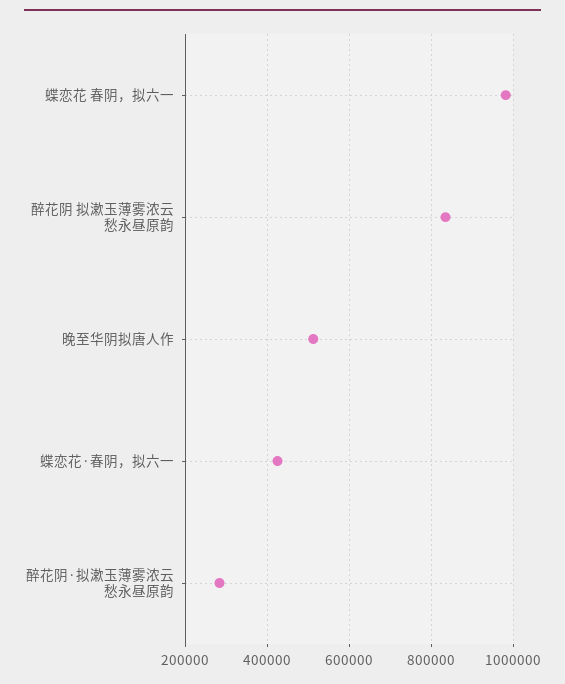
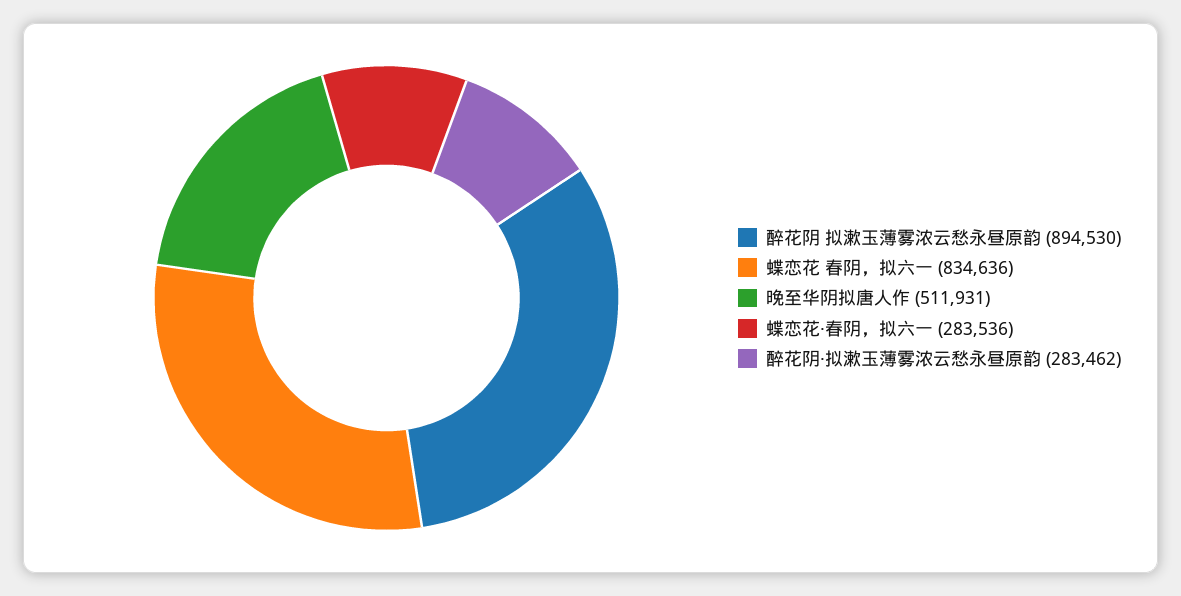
  {
-   "蝶恋花 春阴，拟六一": 980000,
+   "蝶恋花 春阴，拟六一": 834636,
-   "醉花阴 拟漱玉薄雾浓云愁永昼原韵": 840000,
+   "醉花阴 拟漱玉薄雾浓云愁永昼原韵": 894530,
    "晚至华阴拟唐人作": 511931,
-   "蝶恋花·春阴，拟六一": 420000,
+   "蝶恋花·春阴，拟六一": 283536,
    "醉花阴·拟漱玉薄雾浓云愁永昼原韵": 283462
  }

